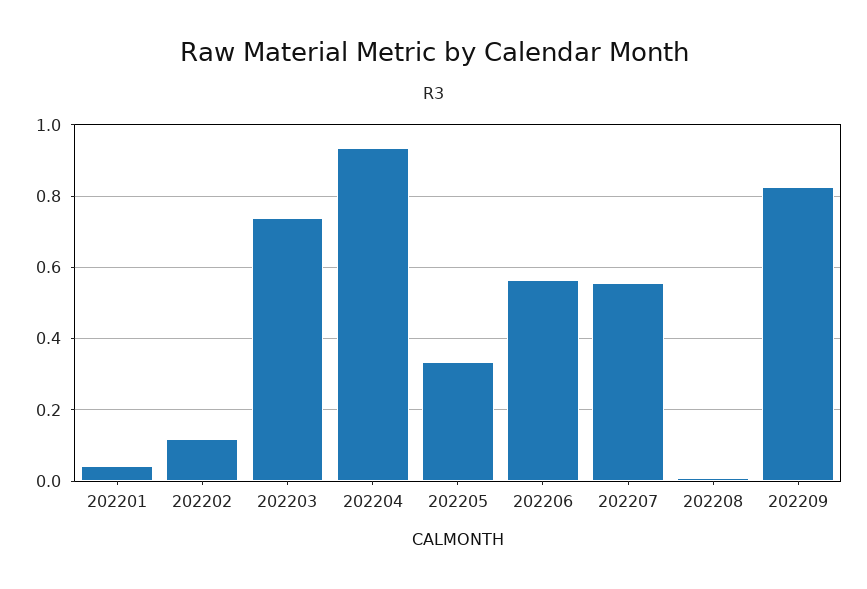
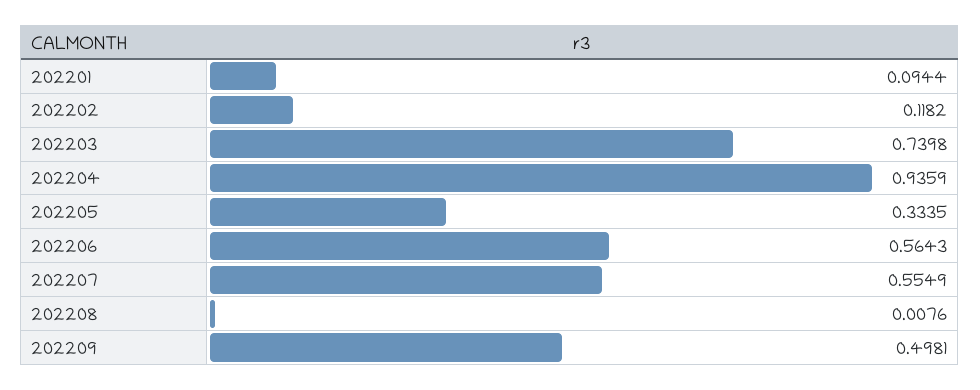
  {
-   "202201": 0.04,
+   "202201": 0.0944,
    "202202": 0.1182,
    "202203": 0.7398,
    "202204": 0.9359,
    "202205": 0.3335,
    "202206": 0.5643,
    "202207": 0.5549,
    "202208": 0.0076,
-   "202209": 0.82
+   "202209": 0.4981
  }

